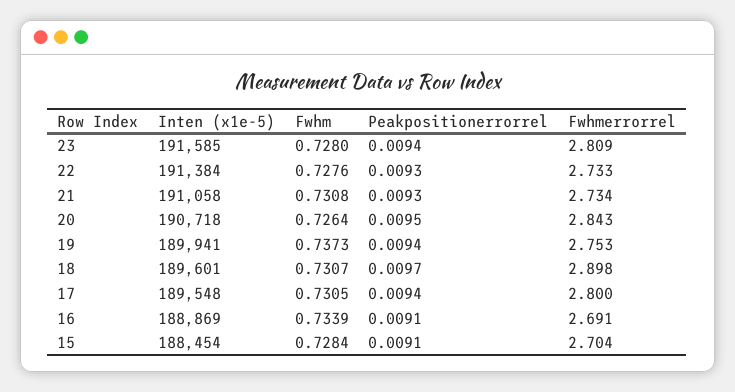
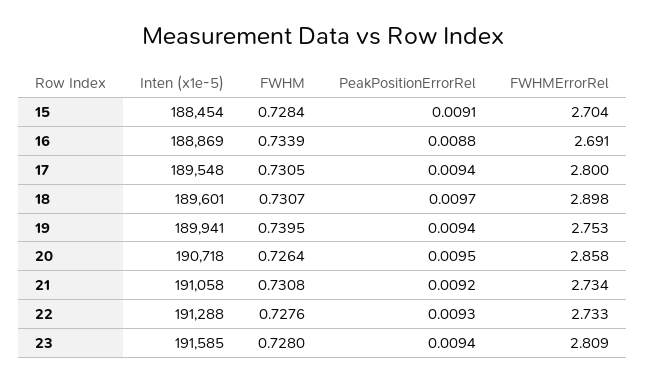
  {
    "Inten (x1e-5)": {
      "23": 191585,
-     "22": 191384,
+     "22": 191288,
      "21": 191058,
      "20": 190718,
      "19": 189941,
      "18": 189601,
      "17": 189548,
      "16": 188869,
      "15": 188454
    },
    "Fwhm": {
      "23": 0.728,
      "22": 0.7276,
      "21": 0.7308,
      "20": 0.7264,
-     "19": 0.7373,
+     "19": 0.7395,
      "18": 0.7307,
      "17": 0.7305,
      "16": 0.7339,
      "15": 0.7284
    },
    "Peakpositionerrorrel": {
      "23": 0.0094,
      "22": 0.0093,
-     "21": 0.0093,
+     "21": 0.0092,
      "20": 0.0095,
      "19": 0.0094,
      "18": 0.0097,
      "17": 0.0094,
-     "16": 0.0091,
+     "16": 0.0088,
      "15": 0.0091
    },
    "Fwhmerrorrel": {
      "23": 2.809,
      "22": 2.733,
      "21": 2.734,
-     "20": 2.843,
+     "20": 2.858,
      "19": 2.753,
      "18": 2.898,
      "17": 2.8,
      "16": 2.691,
      "15": 2.704
    }
  }

